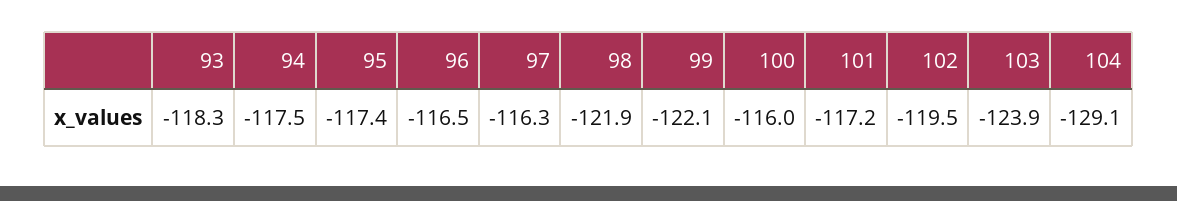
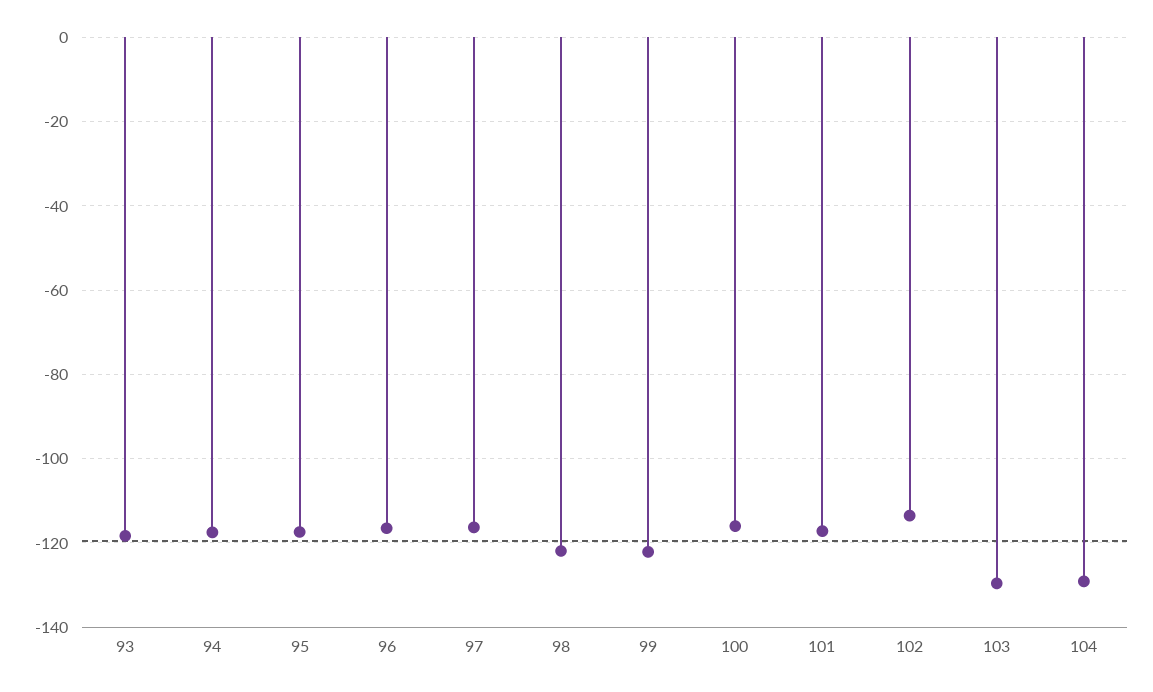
  {
    "93": -118.3,
    "94": -117.5,
    "95": -117.4,
    "96": -116.5,
    "97": -116.3,
    "98": -121.9,
    "99": -122.1,
    "100": -116,
    "101": -117.2,
-   "102": -119.5,
+   "102": -114,
-   "103": -123.9,
+   "103": -130,
    "104": -129.1
  }

